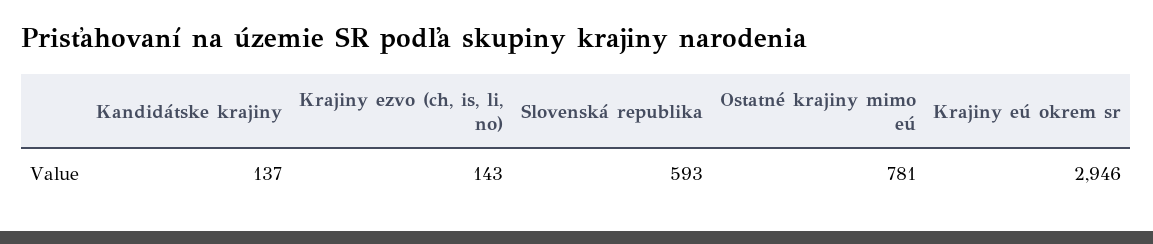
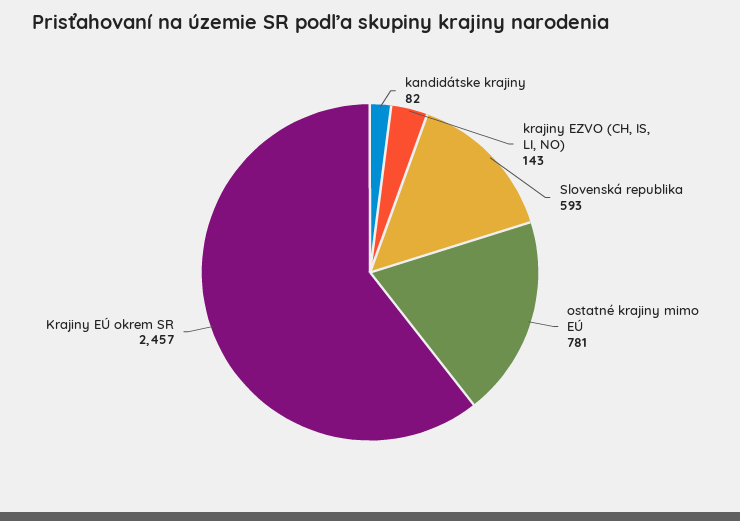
  {
-   "Kandidátske krajiny": 137,
+   "Kandidátske krajiny": 82,
    "Krajiny ezvo (ch, is, li, no)": 143,
    "Slovenská republika": 593,
    "Ostatné krajiny mimo eú": 781,
-   "Krajiny eú okrem sr": 2946
+   "Krajiny eú okrem sr": 2457
  }

